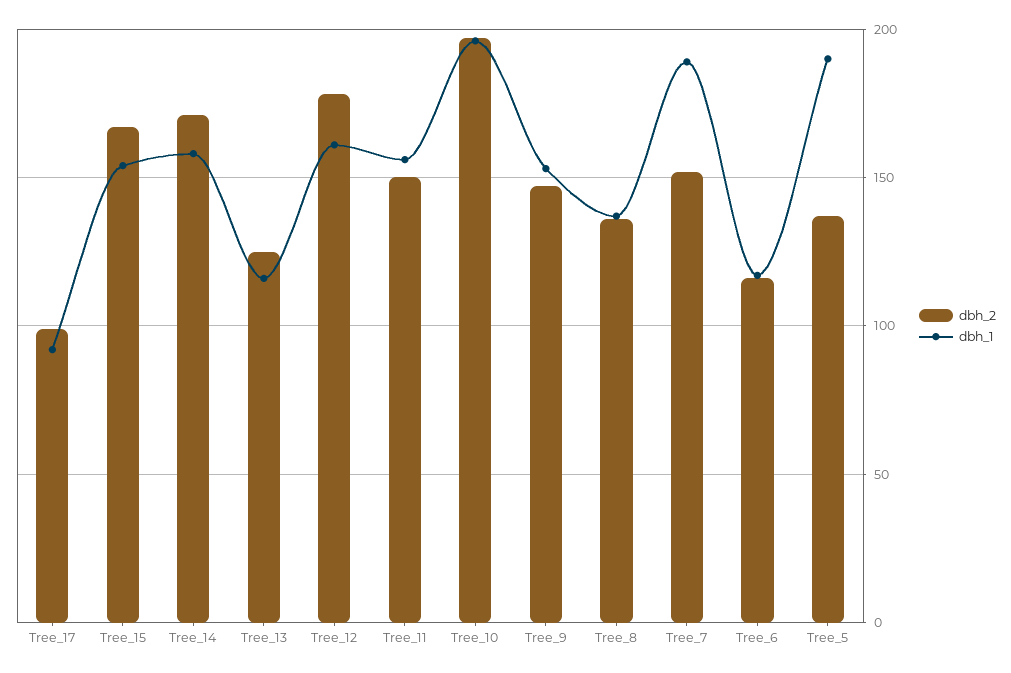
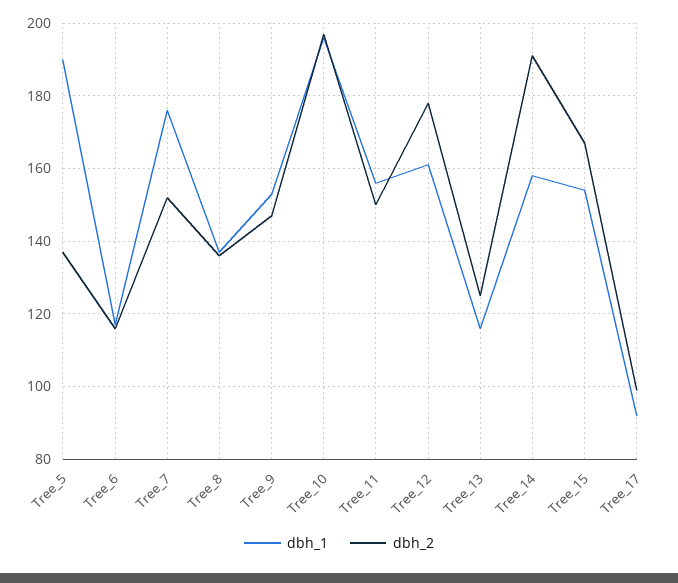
  {
    "dbh_2": {
      "Tree_17": 100,
      "Tree_15": 165,
-     "Tree_14": 170,
+     "Tree_14": 190,
      "Tree_13": 125,
      "Tree_12": 180,
      "Tree_11": 150,
      "Tree_10": 195,
      "Tree_9": 145,
      "Tree_8": 135,
      "Tree_7": 150,
      "Tree_6": 115,
      "Tree_5": 135
    },
    "dbh_1": {
      "Tree_17": 90,
      "Tree_15": 155,
      "Tree_14": 160,
      "Tree_13": 115,
      "Tree_12": 160,
      "Tree_11": 155,
      "Tree_10": 195,
      "Tree_9": 155,
      "Tree_8": 135,
-     "Tree_7": 190,
+     "Tree_7": 175,
      "Tree_6": 115,
      "Tree_5": 190
    }
  }

